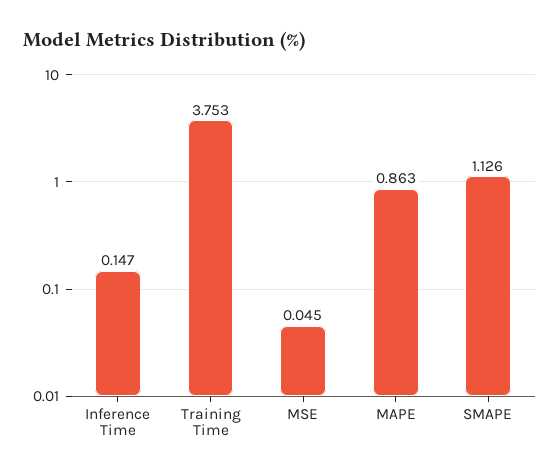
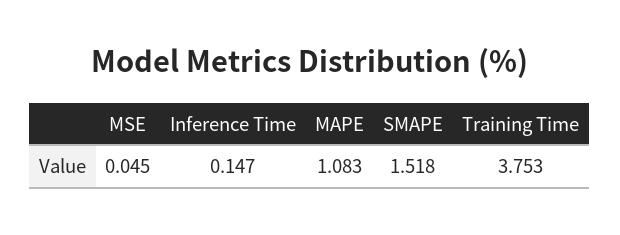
  {
    "Inference Time": 0.147,
    "Training Time": 3.753,
    "MSE": 0.045,
-   "MAPE": 0.863,
+   "MAPE": 1.083,
-   "SMAPE": 1.126
+   "SMAPE": 1.518
  }

